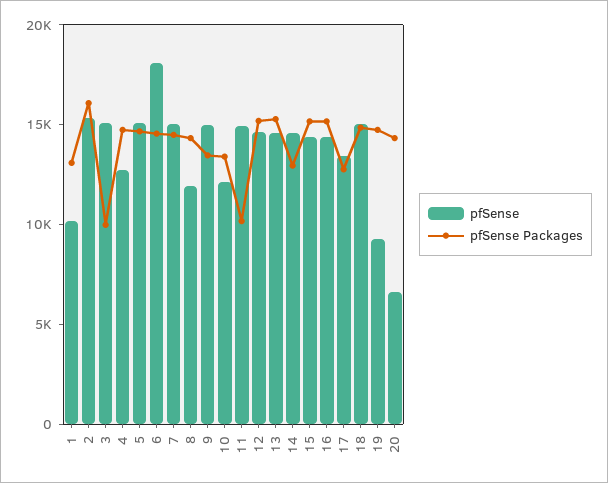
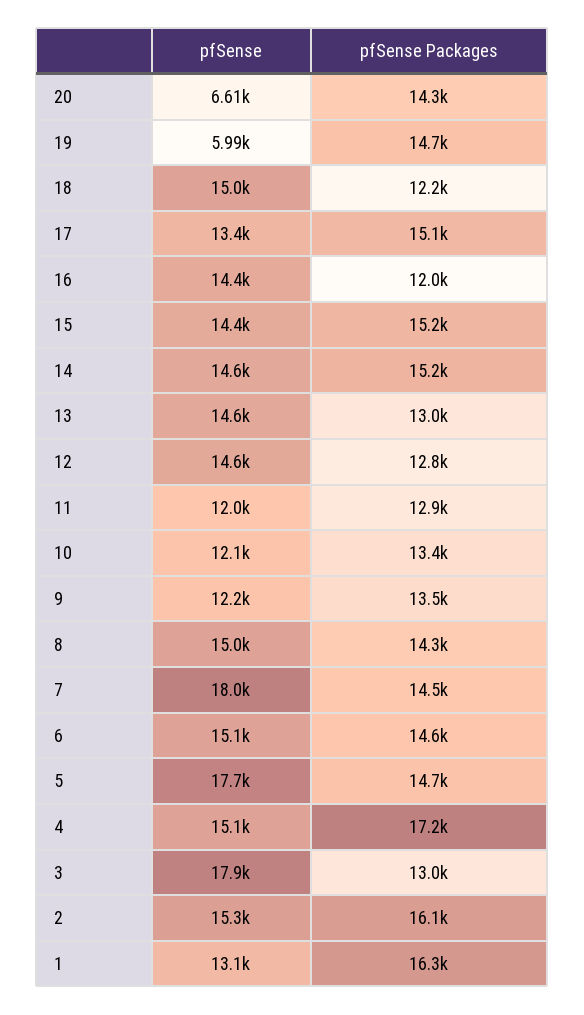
  {
    "pfSense": {
-     "1": 10000,
+     "1": 13100,
      "2": 15300,
-     "3": 15000,
+     "3": 17900,
-     "4": 13000,
+     "4": 15100,
-     "5": 15000,
+     "5": 17700,
-     "6": 18000,
+     "6": 15100,
-     "7": 15000,
+     "7": 18000,
-     "8": 12000,
+     "8": 15000,
-     "9": 15000,
+     "9": 12200,
      "10": 12100,
-     "11": 15000,
+     "11": 12000,
      "12": 14600,
      "13": 14600,
      "14": 14600,
      "15": 14400,
      "16": 14400,
      "17": 13400,
      "18": 15000,
-     "19": 9000,
+     "19": 5990,
      "20": 6610
    },
    "pfSense Packages": {
-     "1": 13000,
+     "1": 16300,
      "2": 16100,
-     "3": 10000,
+     "3": 13000,
-     "4": 15000,
+     "4": 17200,
      "5": 14700,
      "6": 14600,
      "7": 14500,
      "8": 14300,
      "9": 13500,
      "10": 13400,
-     "11": 10000,
+     "11": 12900,
-     "12": 15000,
+     "12": 12800,
-     "13": 15000,
+     "13": 13000,
-     "14": 13000,
+     "14": 15200,
      "15": 15200,
-     "16": 15000,
+     "16": 12000,
-     "17": 13000,
+     "17": 15100,
-     "18": 15000,
+     "18": 12200,
      "19": 14700,
      "20": 14300
    }
  }

